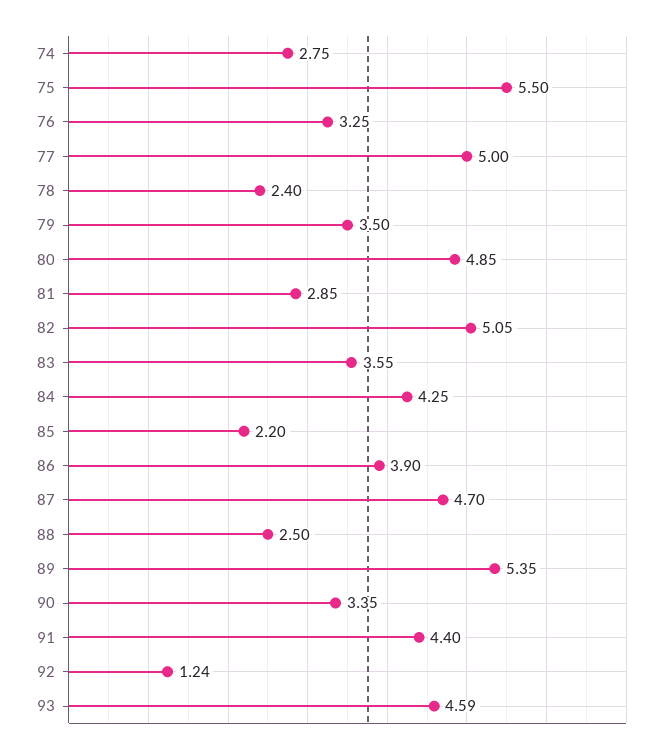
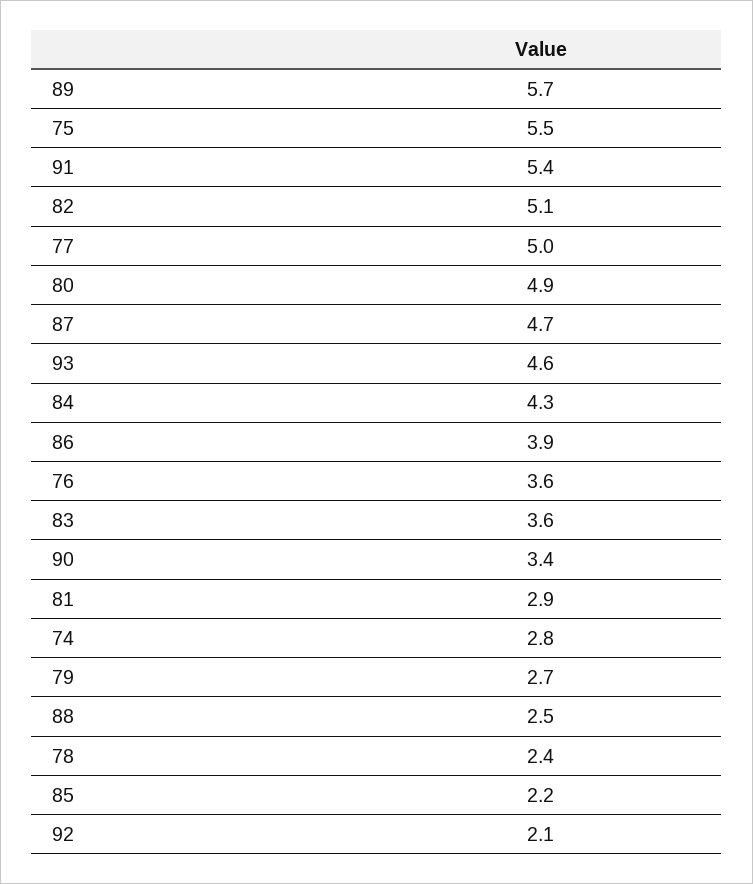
  {
    "74": 2.75,
    "75": 5.5,
-   "76": 3.25,
+   "76": 3.6,
    "77": 5,
    "78": 2.4,
-   "79": 3.5,
+   "79": 2.7,
    "80": 4.85,
    "81": 2.85,
    "82": 5.05,
    "83": 3.55,
    "84": 4.25,
    "85": 2.2,
    "86": 3.9,
    "87": 4.7,
    "88": 2.5,
-   "89": 5.35,
+   "89": 5.7,
    "90": 3.35,
-   "91": 4.4,
+   "91": 5.4,
-   "92": 1.24,
+   "92": 2.1,
    "93": 4.59
  }

